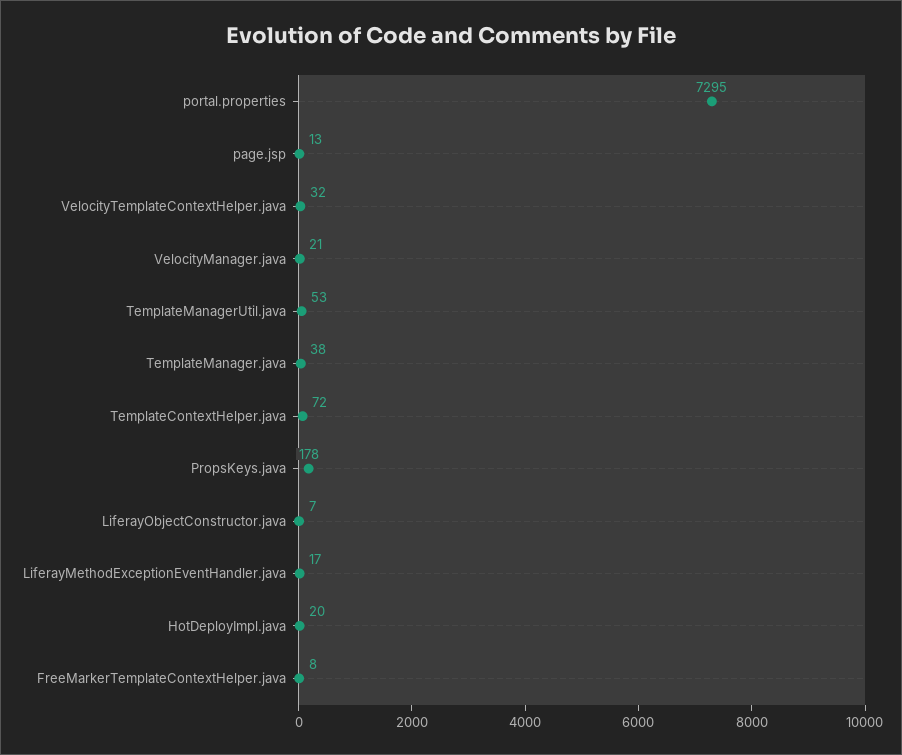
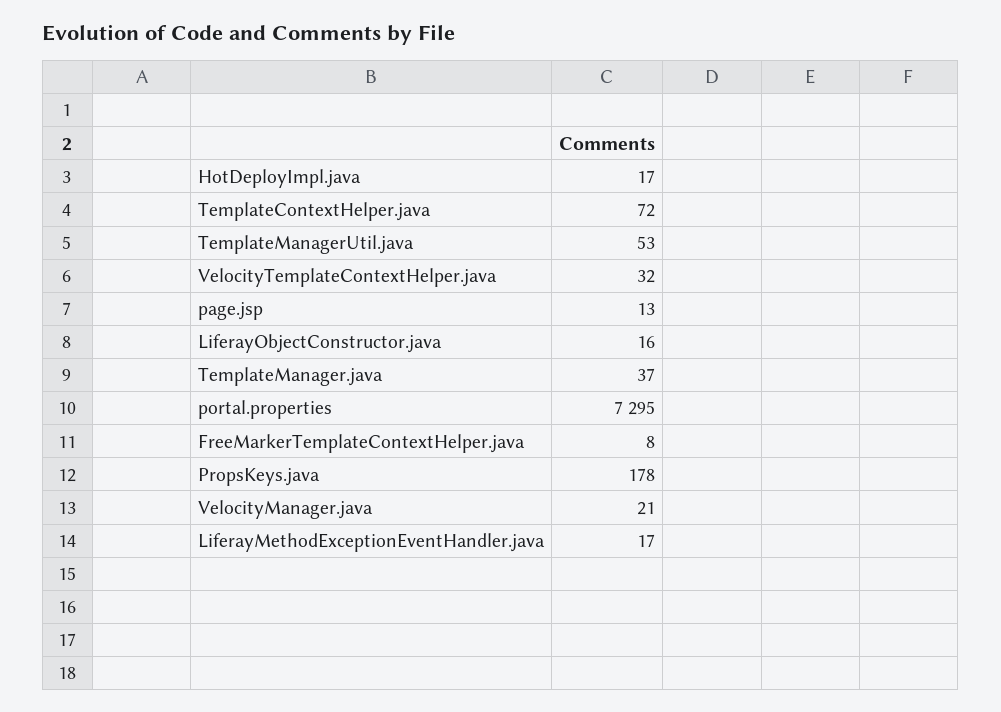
  {
    "portal.properties": 7295,
    "page.jsp": 13,
    "VelocityTemplateContextHelper.java": 32,
    "VelocityManager.java": 21,
    "TemplateManagerUtil.java": 53,
-   "TemplateManager.java": 38,
+   "TemplateManager.java": 37,
    "TemplateContextHelper.java": 72,
    "PropsKeys.java": 178,
-   "LiferayObjectConstructor.java": 7,
+   "LiferayObjectConstructor.java": 16,
    "LiferayMethodExceptionEventHandler.java": 17,
-   "HotDeployImpl.java": 20,
+   "HotDeployImpl.java": 17,
    "FreeMarkerTemplateContextHelper.java": 8
  }

